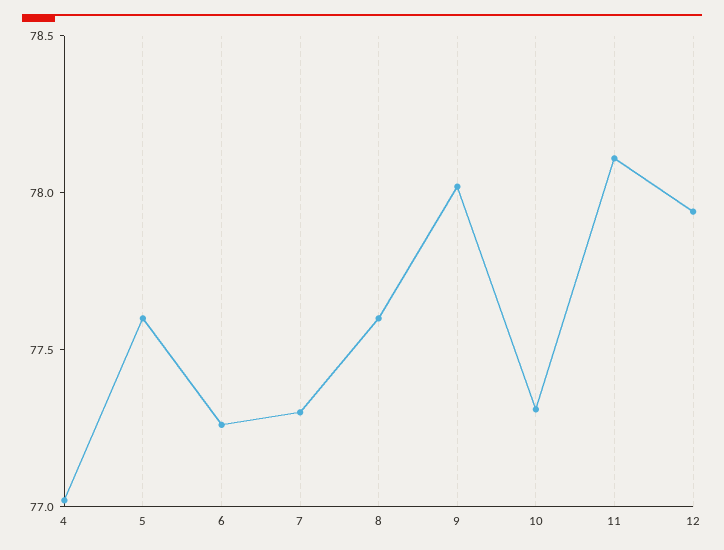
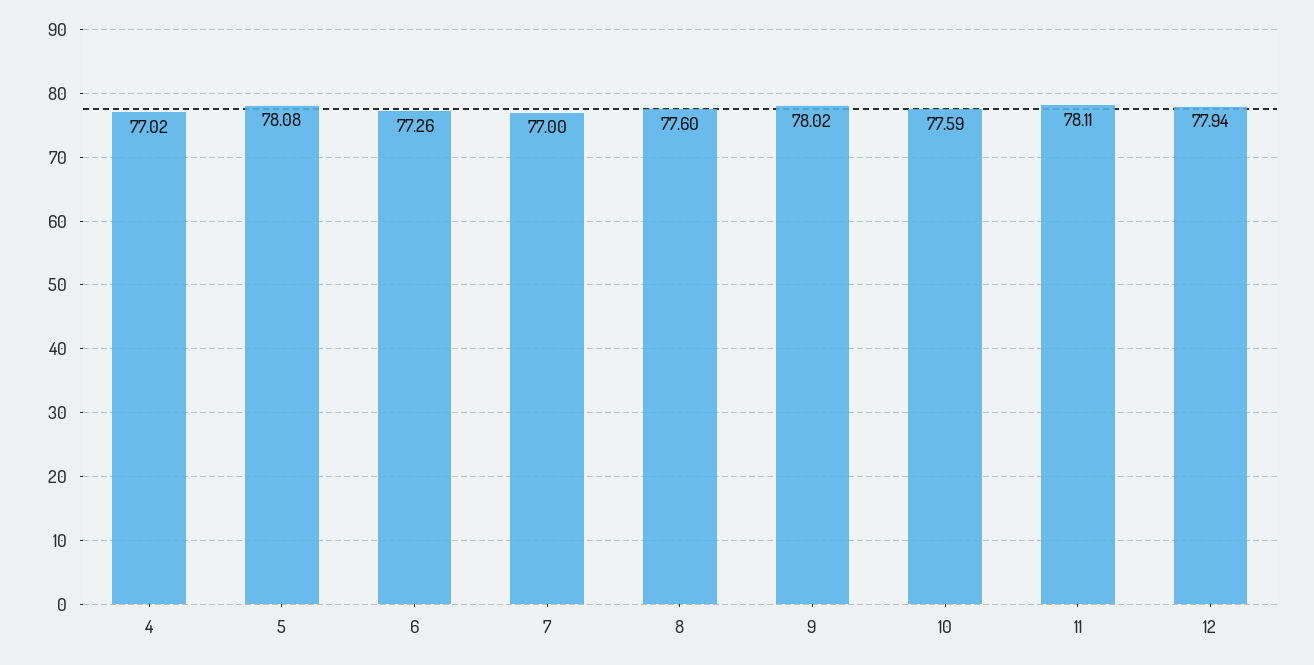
  {
    "4": 77.02,
-   "5": 77.6,
+   "5": 78.08,
    "6": 77.26,
-   "7": 77.3,
+   "7": 77,
    "8": 77.6,
    "9": 78.02,
-   "10": 77.3,
+   "10": 77.59,
    "11": 78.11,
    "12": 77.94
  }

